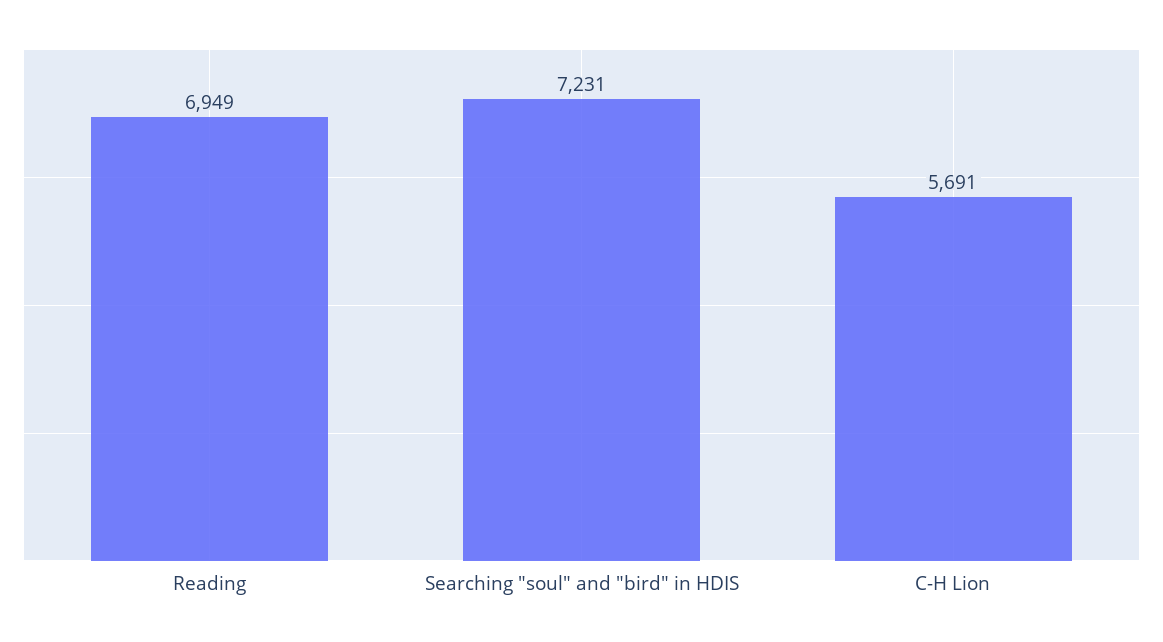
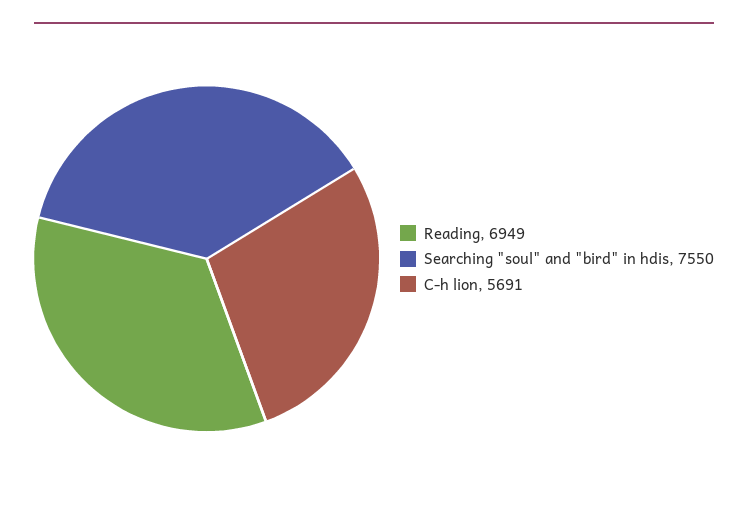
  {
    "Reading": 6949,
-   "Searching \"soul\" and \"bird\" in HDIS": 7231,
+   "Searching \"soul\" and \"bird\" in HDIS": 7550,
    "C-H Lion": 5691
  }

